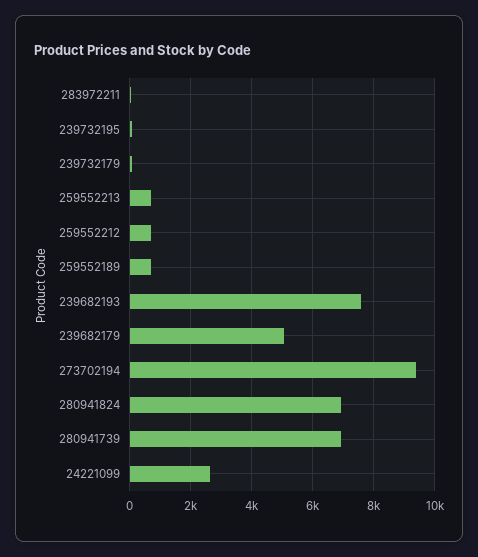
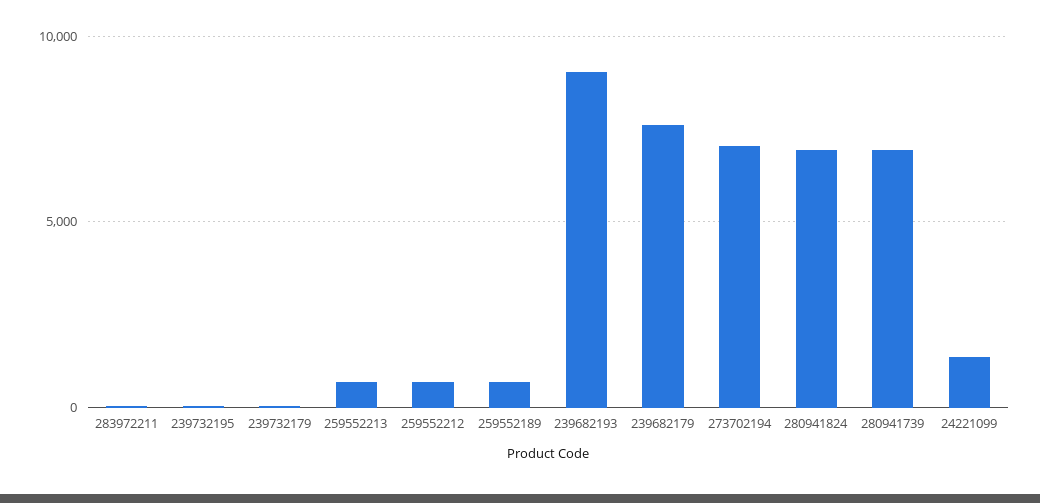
  {
    "283972211": 0,
    "239732195": 0,
    "239732179": 0,
    "259552213": 600,
    "259552212": 600,
    "259552189": 600,
-   "239682193": 7600,
+   "239682193": 9000,
-   "239682179": 5000,
+   "239682179": 7500,
-   "273702194": 9400,
+   "273702194": 7000,
    "280941824": 7000,
    "280941739": 7000,
-   "24221099": 2600
+   "24221099": 1500
  }

